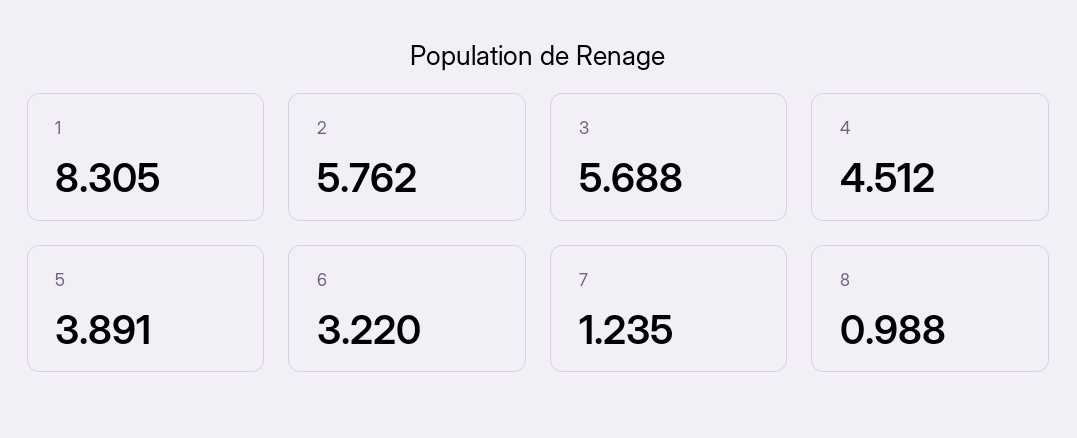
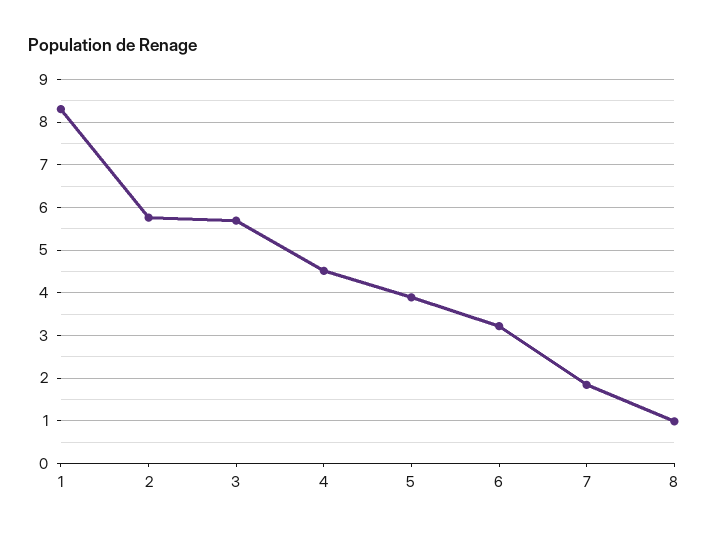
  {
    "1": 8.305,
    "2": 5.762,
    "3": 5.688,
    "4": 4.512,
    "5": 3.891,
    "6": 3.22,
-   "7": 1.235,
+   "7": 1.8,
    "8": 0.988
  }

